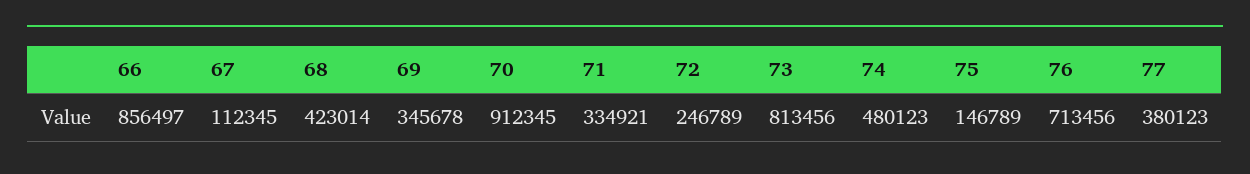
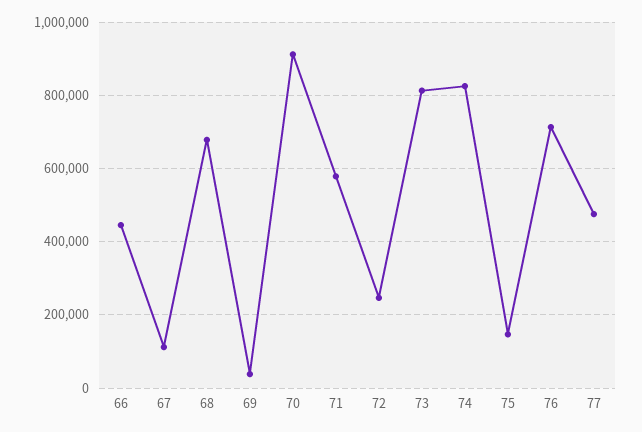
  {
-   "66": 856497,
+   "66": 440000,
    "67": 112345,
-   "68": 423014,
+   "68": 680000,
-   "69": 345678,
+   "69": 40000,
    "70": 912345,
-   "71": 334921,
+   "71": 580000,
    "72": 246789,
    "73": 813456,
-   "74": 480123,
+   "74": 820000,
    "75": 146789,
    "76": 713456,
-   "77": 380123
+   "77": 480000
  }

